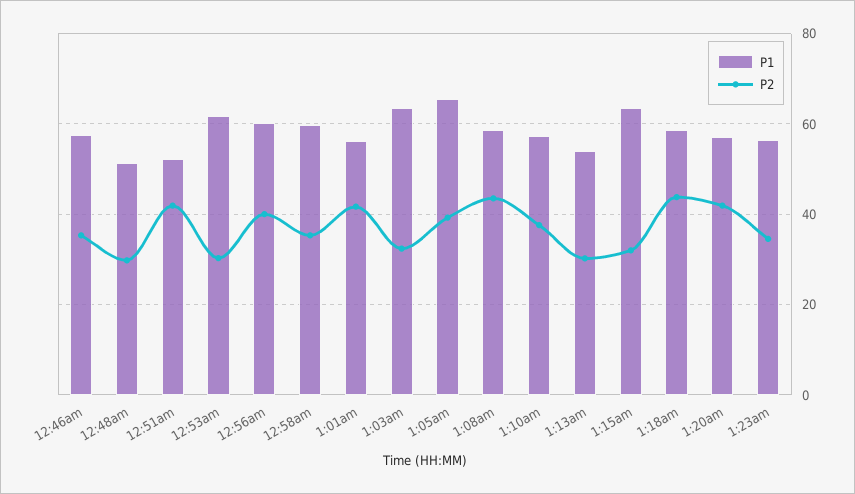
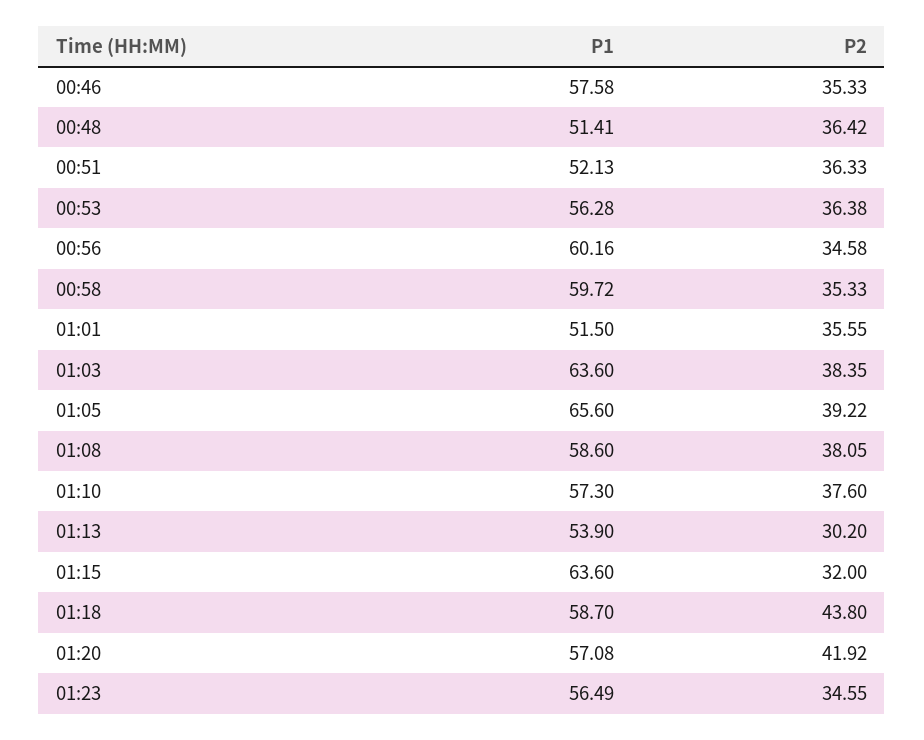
  {
    "P1": {
      "12:46am": 57.58,
      "12:48am": 51.41,
      "12:51am": 52.13,
-     "12:53am": 62,
+     "12:53am": 56.28,
      "12:56am": 60.16,
      "12:58am": 59.72,
-     "1:01am": 56,
+     "1:01am": 51.5,
      "1:03am": 63.6,
      "1:05am": 65.6,
      "1:08am": 58.6,
      "1:10am": 57.3,
      "1:13am": 53.9,
      "1:15am": 63.6,
      "1:18am": 58.7,
      "1:20am": 57.08,
      "1:23am": 56.49
    },
    "P2": {
      "12:46am": 35.33,
-     "12:48am": 30,
+     "12:48am": 36.42,
-     "12:51am": 42,
+     "12:51am": 36.33,
-     "12:53am": 30,
+     "12:53am": 36.38,
-     "12:56am": 40,
+     "12:56am": 34.58,
      "12:58am": 35.33,
-     "1:01am": 42,
+     "1:01am": 35.55,
-     "1:03am": 32,
+     "1:03am": 38.35,
      "1:05am": 39.22,
-     "1:08am": 44,
+     "1:08am": 38.05,
      "1:10am": 37.6,
      "1:13am": 30.2,
      "1:15am": 32,
      "1:18am": 43.8,
      "1:20am": 41.92,
      "1:23am": 34.55
    }
  }

